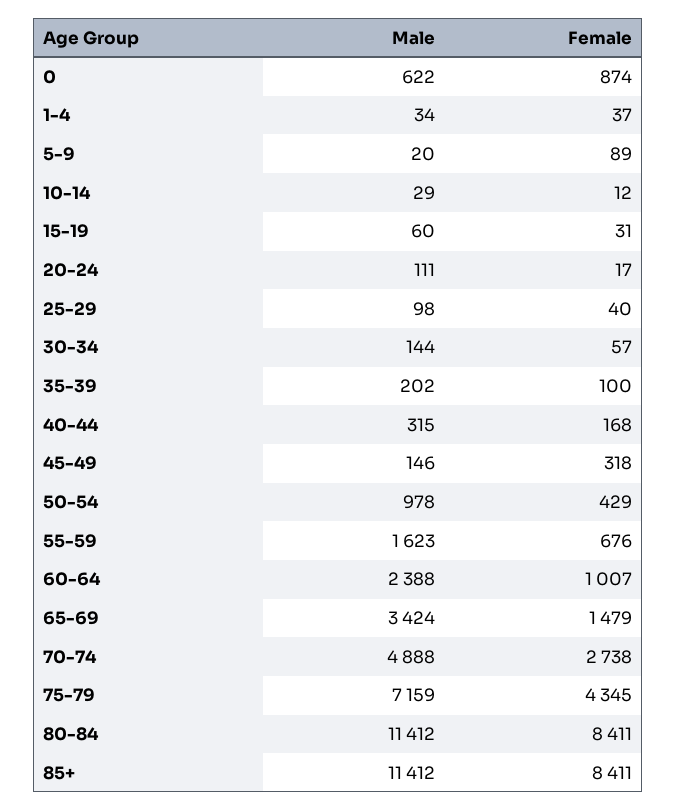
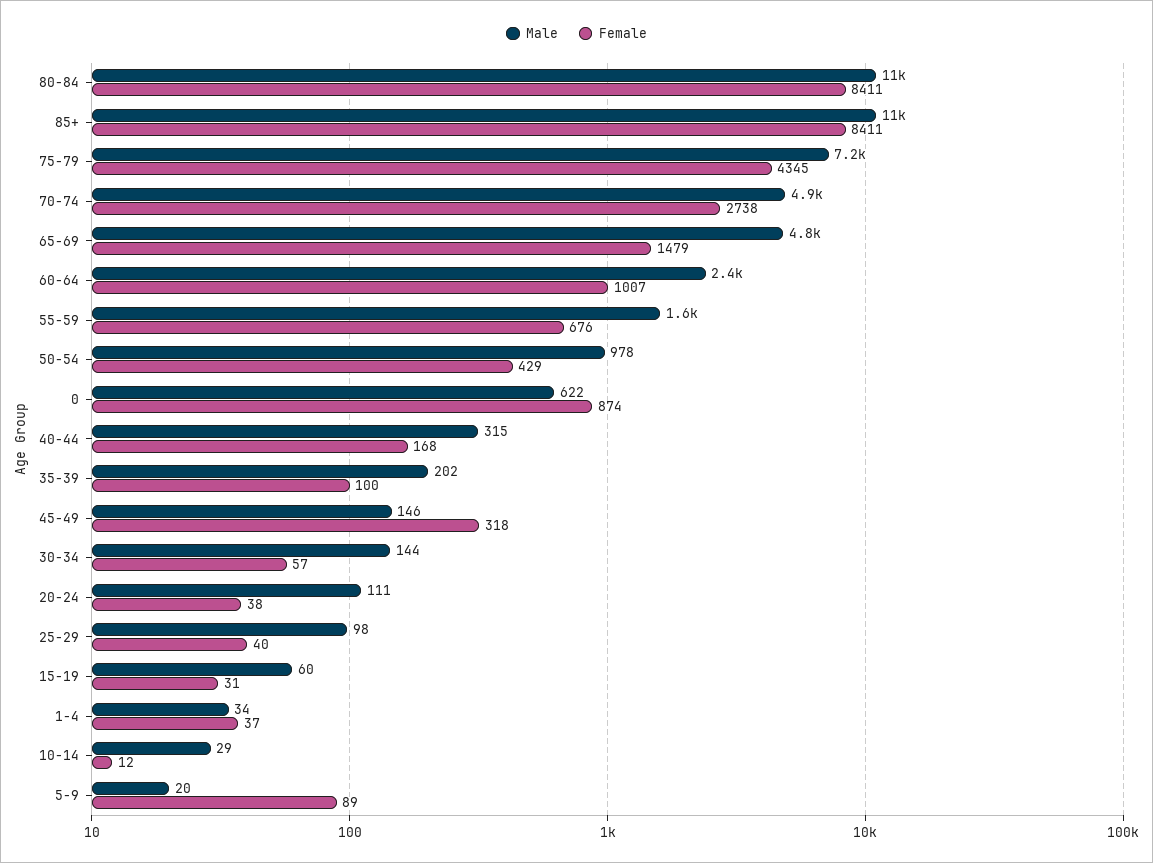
  {
    "Male": {
      "0": 622,
      "1-4": 34,
      "5-9": 20,
      "10-14": 29,
      "15-19": 60,
      "20-24": 111,
      "25-29": 98,
      "30-34": 144,
      "35-39": 202,
      "40-44": 315,
      "45-49": 146,
      "50-54": 978,
      "55-59": 1623,
      "60-64": 2388,
-     "65-69": 3424,
+     "65-69": 4800,
      "70-74": 4888,
      "75-79": 7159,
      "80-84": 11412,
      "85+": 11412
    },
    "Female": {
      "0": 874,
      "1-4": 37,
      "5-9": 89,
      "10-14": 12,
      "15-19": 31,
-     "20-24": 17,
+     "20-24": 38,
      "25-29": 40,
      "30-34": 57,
      "35-39": 100,
      "40-44": 168,
      "45-49": 318,
      "50-54": 429,
      "55-59": 676,
      "60-64": 1007,
      "65-69": 1479,
      "70-74": 2738,
      "75-79": 4345,
      "80-84": 8411,
      "85+": 8411
    }
  }

